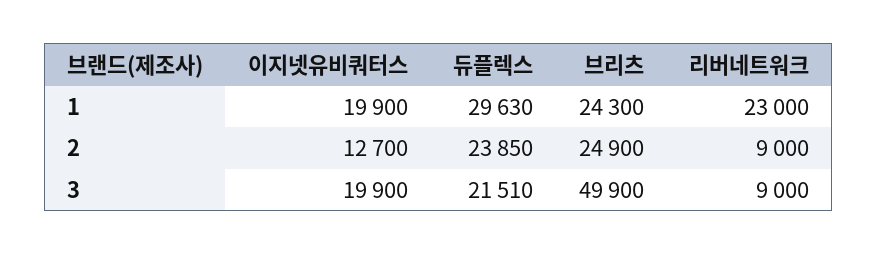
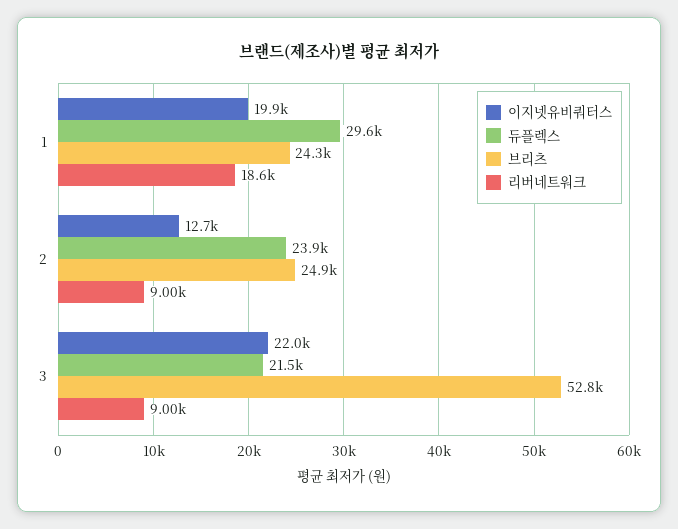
  {
    "이지넷유비쿼터스": {
      "1": 19900,
      "2": 12700,
-     "3": 19900
+     "3": 22000
    },
    "듀플렉스": {
      "1": 29630,
      "2": 23850,
      "3": 21510
    },
    "브리츠": {
      "1": 24300,
      "2": 24900,
-     "3": 49900
+     "3": 52800
    },
    "리버네트워크": {
-     "1": 23000,
+     "1": 18600,
      "2": 9000,
      "3": 9000
    }
  }

